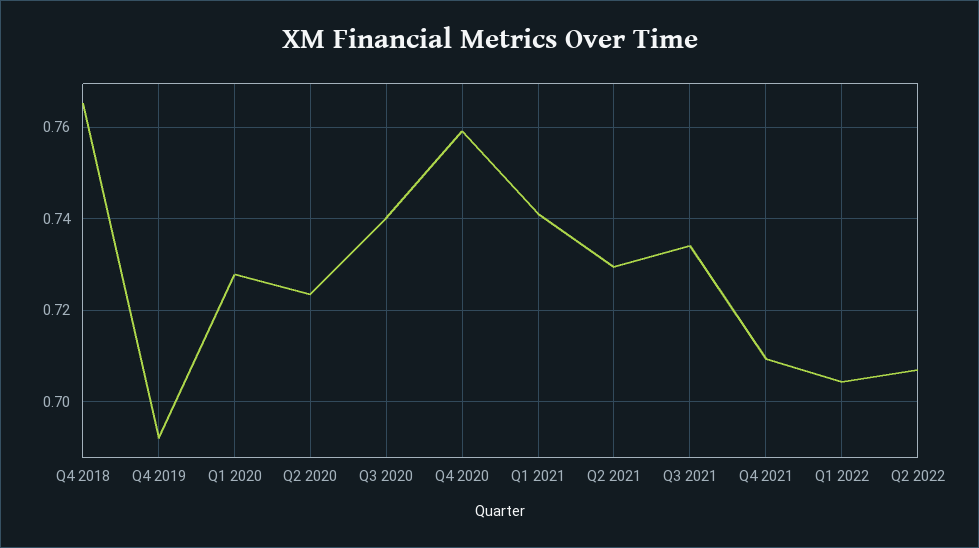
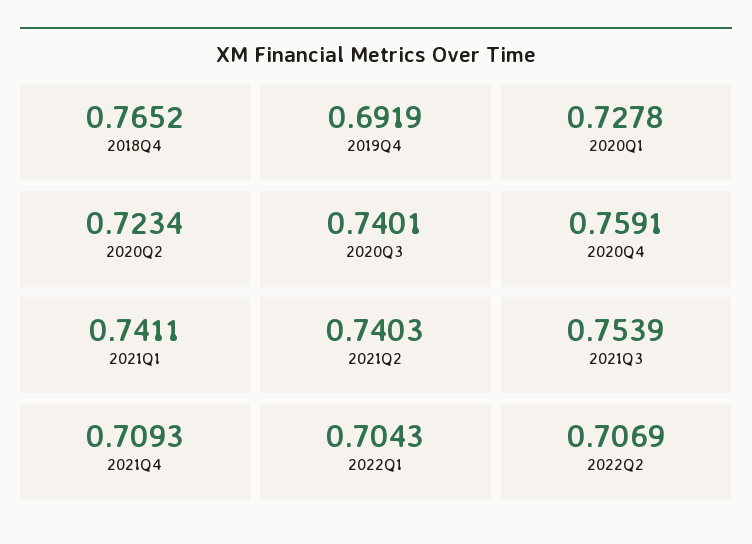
  {
    "Q4 2018": 0.7652,
    "Q4 2019": 0.6919,
    "Q1 2020": 0.7278,
    "Q2 2020": 0.7234,
    "Q3 2020": 0.7401,
    "Q4 2020": 0.7591,
    "Q1 2021": 0.7411,
-   "Q2 2021": 0.73,
+   "Q2 2021": 0.7403,
-   "Q3 2021": 0.734,
+   "Q3 2021": 0.7539,
    "Q4 2021": 0.7093,
    "Q1 2022": 0.7043,
    "Q2 2022": 0.7069
  }

